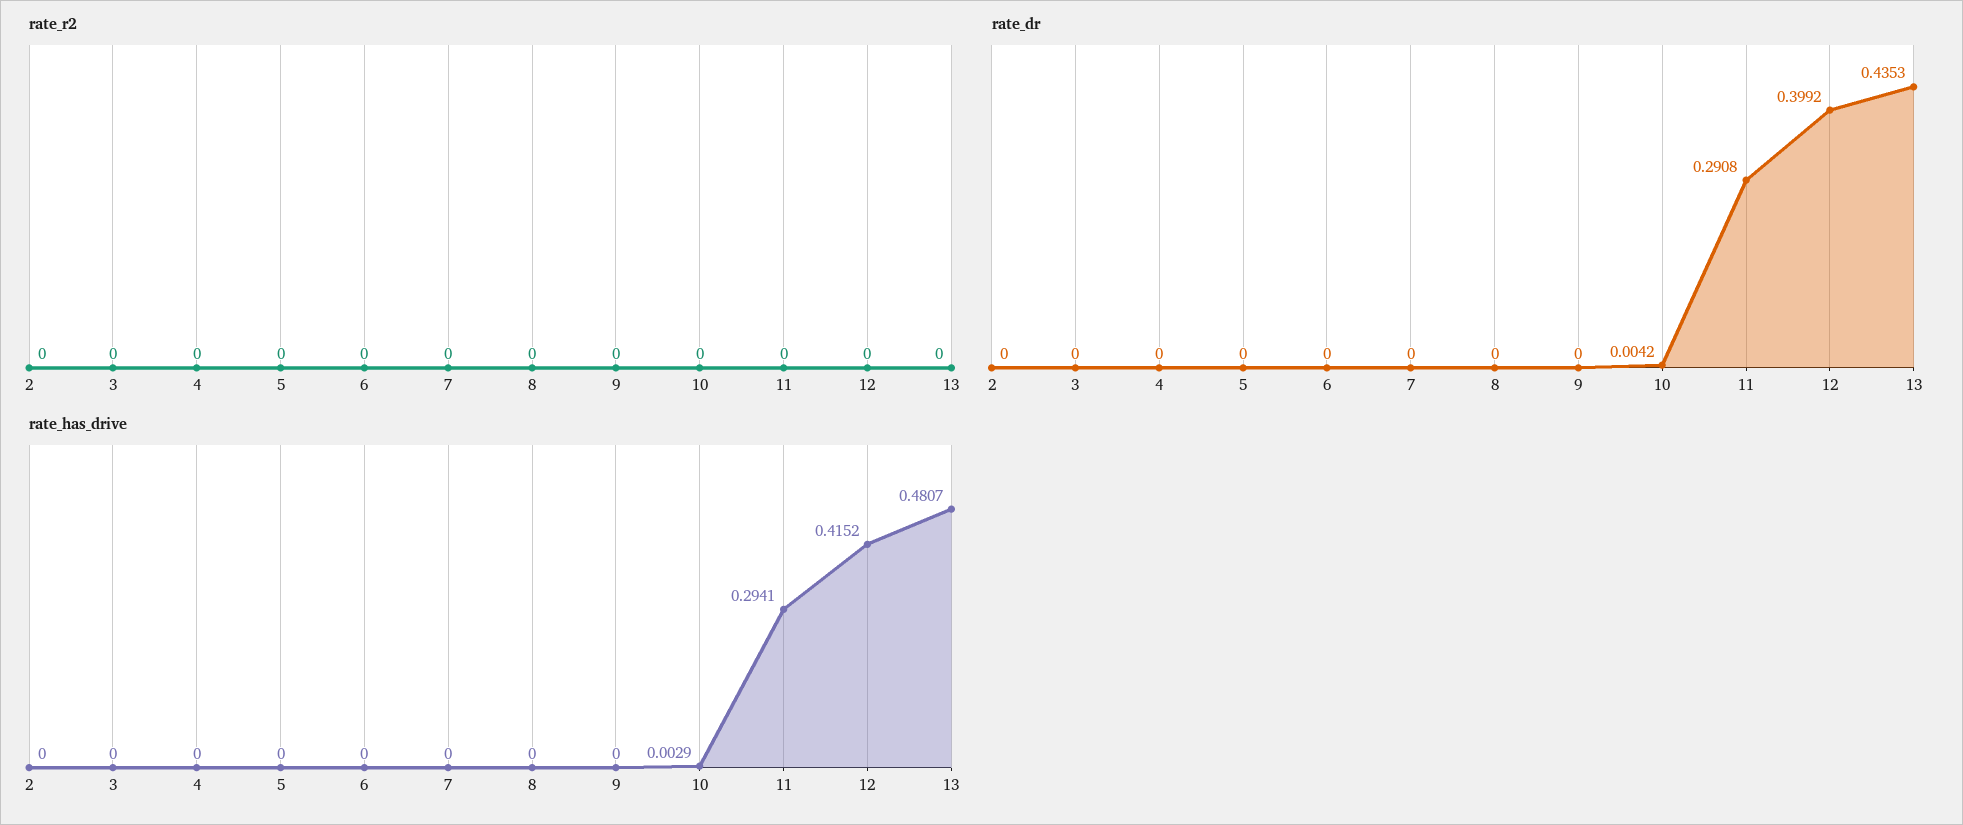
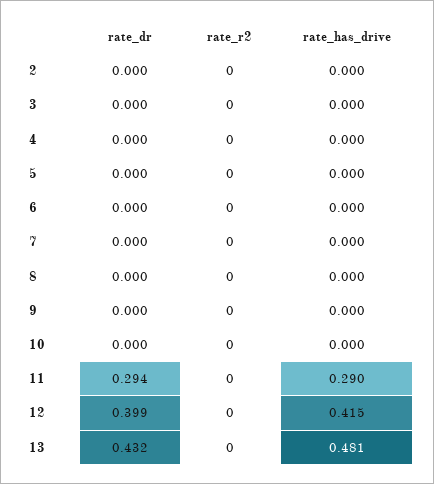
  {
    "rate_r2": {
      "2": 0,
      "3": 0,
      "4": 0,
      "5": 0,
      "6": 0,
      "7": 0,
      "8": 0,
      "9": 0,
      "10": 0,
      "11": 0,
      "12": 0,
      "13": 0
    },
    "rate_dr": {
      "2": 0,
      "3": 0,
      "4": 0,
      "5": 0,
      "6": 0,
      "7": 0,
      "8": 0,
      "9": 0,
-     "10": 0.0042,
+     "10": 0,
-     "11": 0.2908,
+     "11": 0.294,
      "12": 0.3992,
-     "13": 0.4353
+     "13": 0.432
    },
    "rate_has_drive": {
      "2": 0,
      "3": 0,
      "4": 0,
      "5": 0,
      "6": 0,
      "7": 0,
      "8": 0,
      "9": 0,
-     "10": 0.0029,
+     "10": 0,
-     "11": 0.2941,
+     "11": 0.29,
      "12": 0.4152,
      "13": 0.4807
    }
  }

